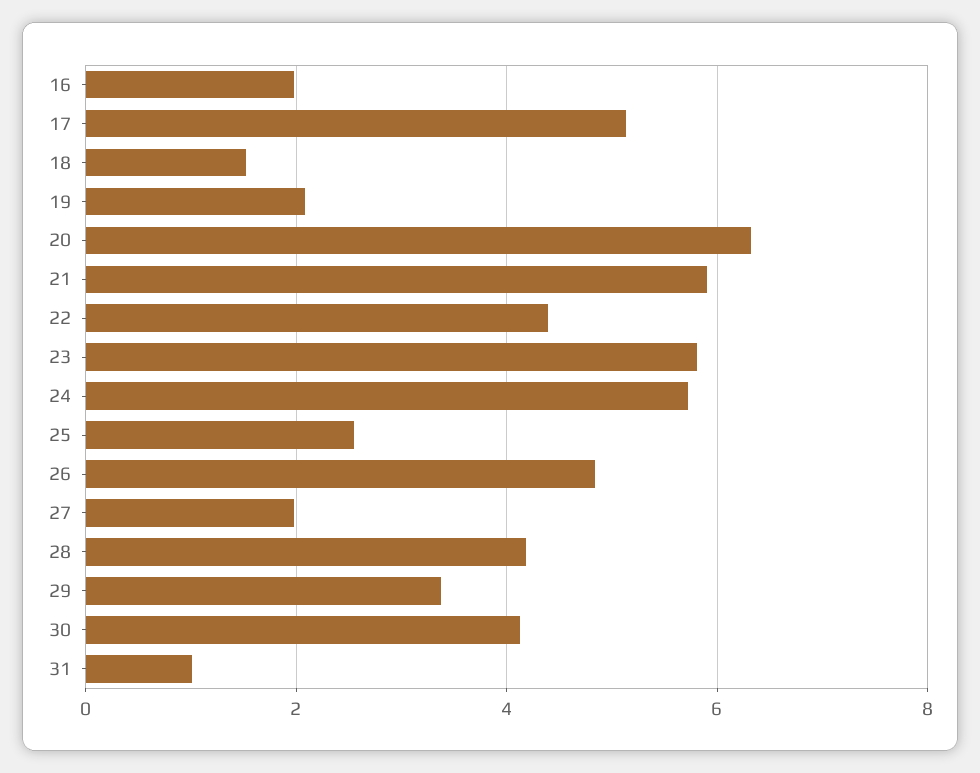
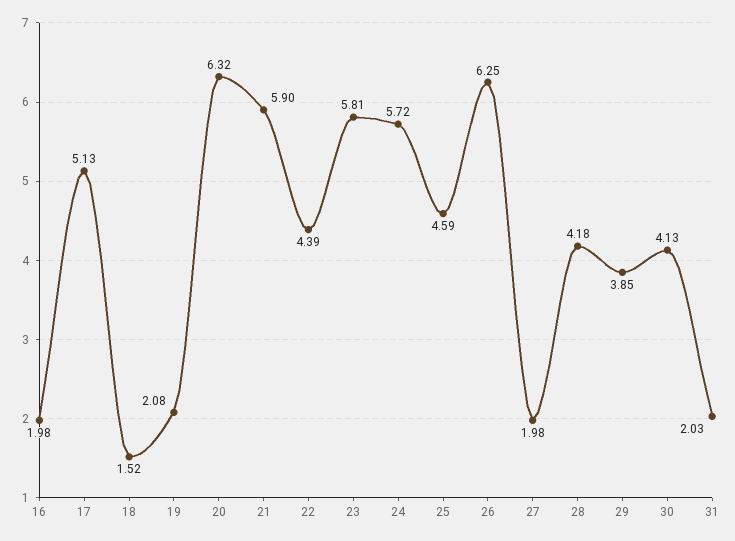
  {
    "16": 1.98,
    "17": 5.13,
    "18": 1.52,
    "19": 2.08,
    "20": 6.32,
    "21": 5.9,
    "22": 4.39,
    "23": 5.81,
    "24": 5.72,
-   "25": 2.6,
+   "25": 4.59,
-   "26": 4.8,
+   "26": 6.25,
    "27": 1.98,
    "28": 4.18,
-   "29": 3.4,
+   "29": 3.85,
    "30": 4.13,
-   "31": 1
+   "31": 2.03
  }

